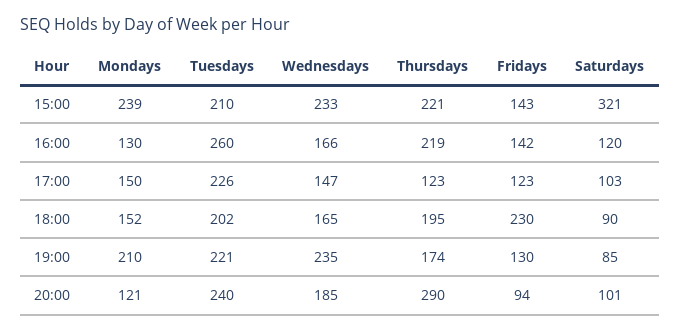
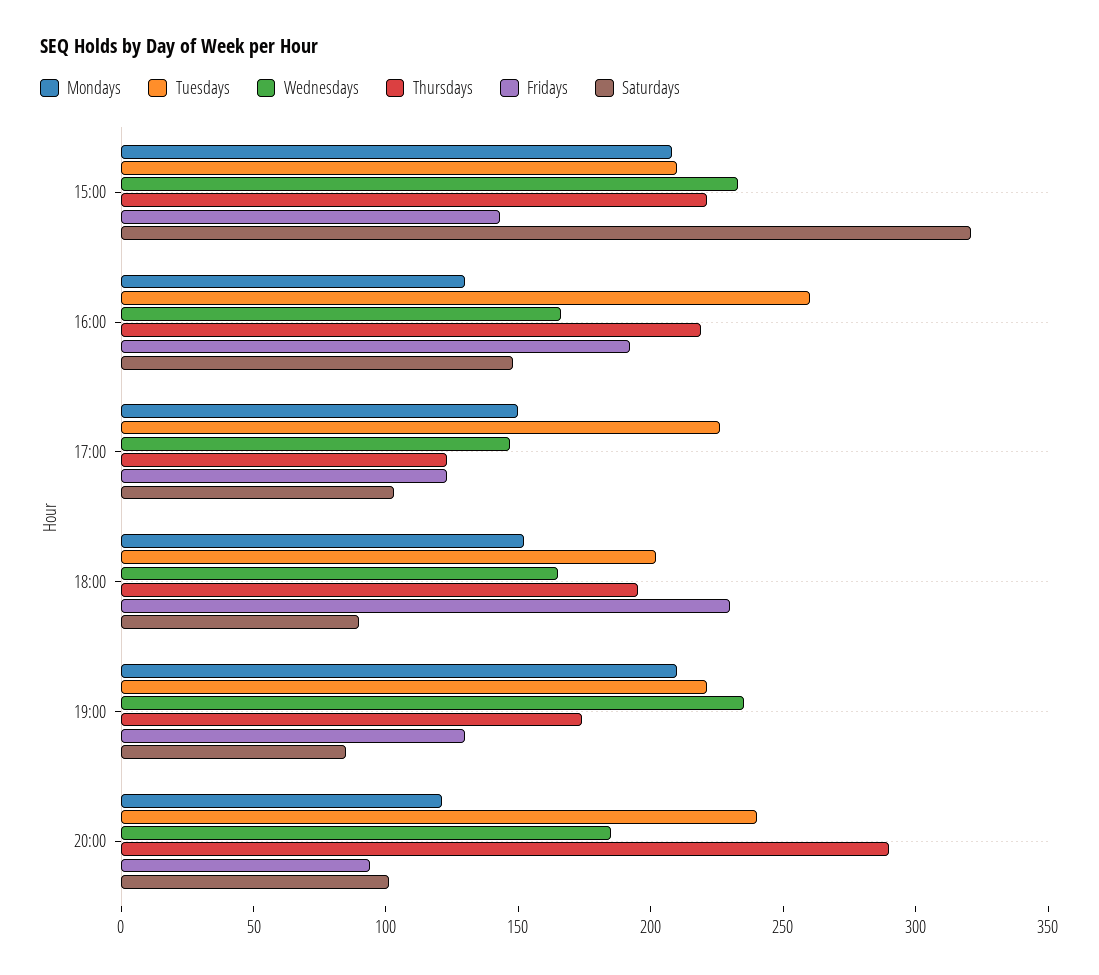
  {
    "Mondays": {
-     "15:00": 239,
+     "15:00": 210,
      "16:00": 130,
      "17:00": 150,
      "18:00": 152,
      "19:00": 210,
      "20:00": 121
    },
    "Tuesdays": {
      "15:00": 210,
      "16:00": 260,
      "17:00": 226,
      "18:00": 202,
      "19:00": 221,
      "20:00": 240
    },
    "Wednesdays": {
      "15:00": 233,
      "16:00": 166,
      "17:00": 147,
      "18:00": 165,
      "19:00": 235,
      "20:00": 185
    },
    "Thursdays": {
      "15:00": 221,
      "16:00": 219,
      "17:00": 123,
      "18:00": 195,
      "19:00": 174,
      "20:00": 290
    },
    "Fridays": {
      "15:00": 143,
-     "16:00": 142,
+     "16:00": 190,
      "17:00": 123,
      "18:00": 230,
      "19:00": 130,
      "20:00": 94
    },
    "Saturdays": {
      "15:00": 321,
-     "16:00": 120,
+     "16:00": 150,
      "17:00": 103,
      "18:00": 90,
      "19:00": 85,
      "20:00": 101
    }
  }

